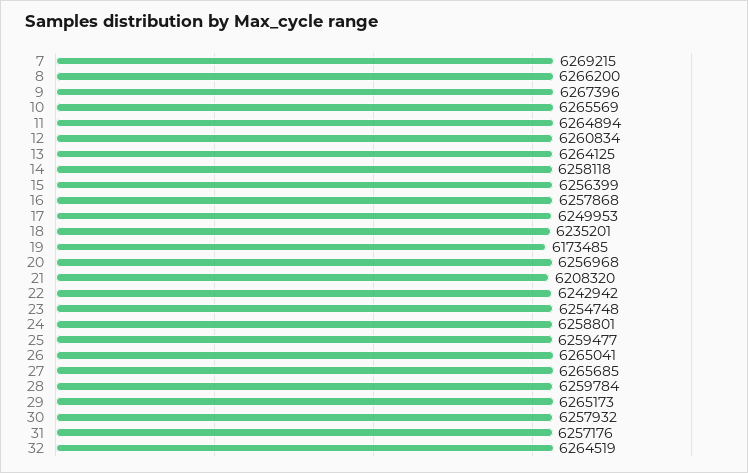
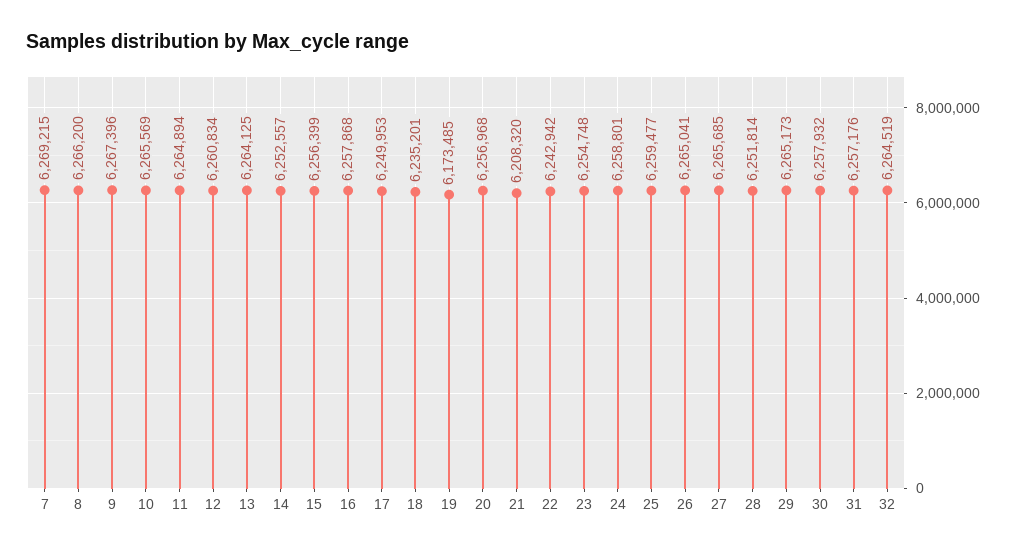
  {
    "7": 6269215,
    "8": 6266200,
    "9": 6267396,
    "10": 6265569,
    "11": 6264894,
    "12": 6260834,
    "13": 6264125,
-   "14": 6258118,
+   "14": 6252557,
    "15": 6256399,
    "16": 6257868,
    "17": 6249953,
    "18": 6235201,
    "19": 6173485,
    "20": 6256968,
    "21": 6208320,
    "22": 6242942,
    "23": 6254748,
    "24": 6258801,
    "25": 6259477,
    "26": 6265041,
    "27": 6265685,
-   "28": 6259784,
+   "28": 6251814,
    "29": 6265173,
    "30": 6257932,
    "31": 6257176,
    "32": 6264519
  }

